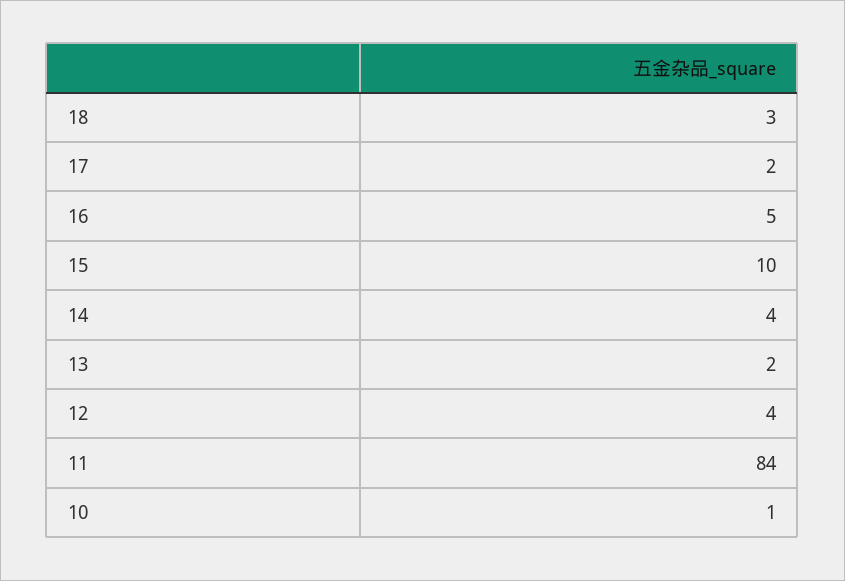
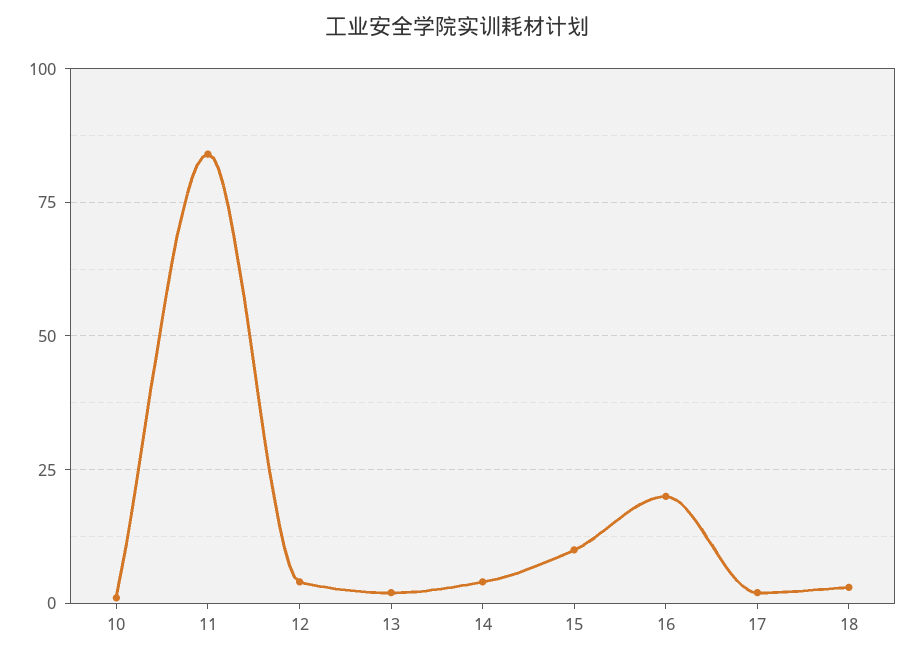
  {
    "18": 3,
    "17": 2,
-   "16": 5,
+   "16": 20,
    "15": 10,
    "14": 4,
    "13": 2,
    "12": 4,
    "11": 84,
    "10": 1
  }

